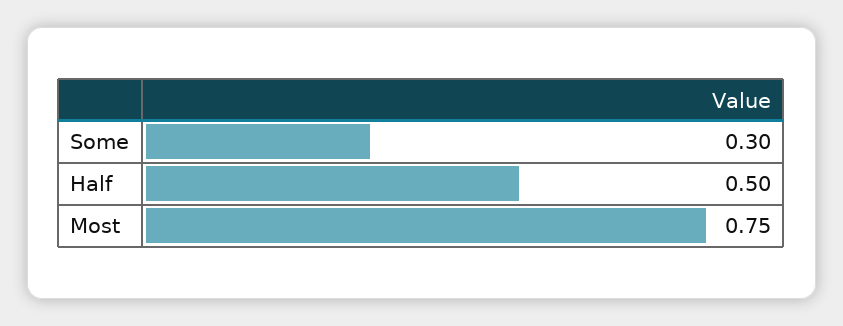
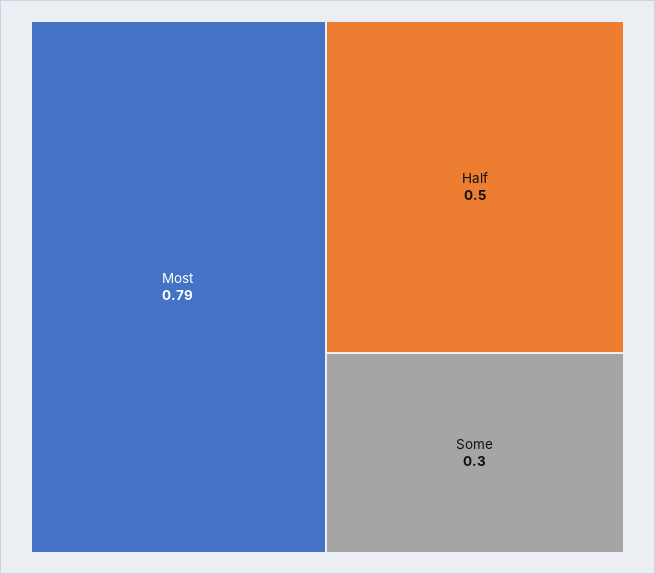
  {
    "Some": 0.3,
    "Half": 0.5,
-   "Most": 0.75
+   "Most": 0.79
  }

